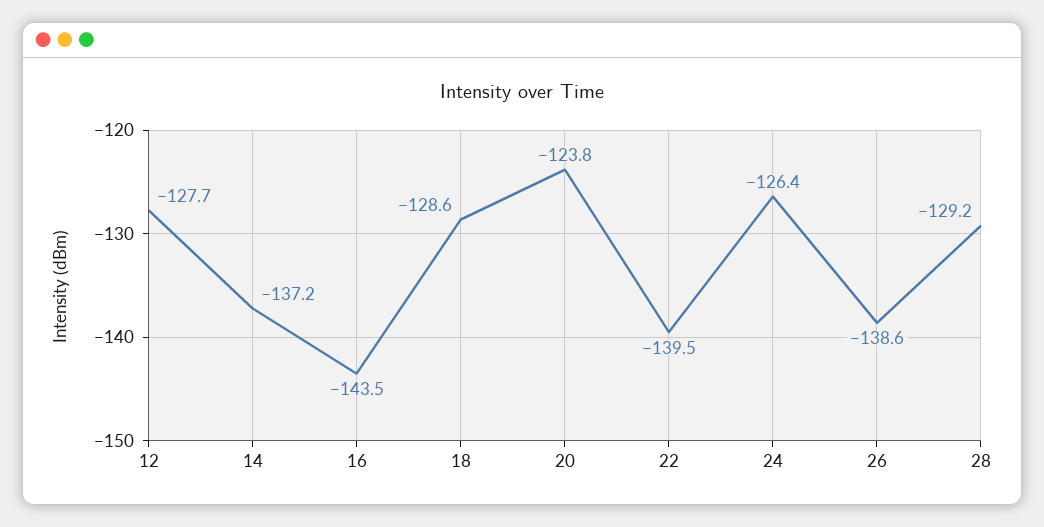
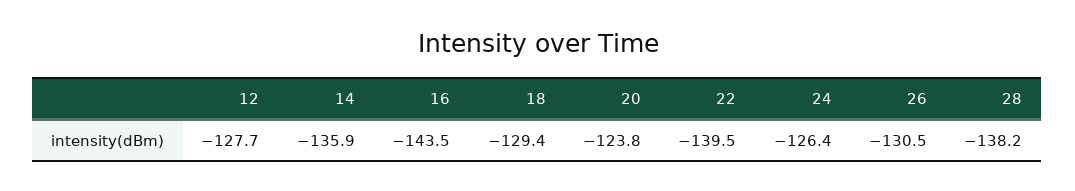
  {
    "12": -127.7,
-   "14": -137.2,
+   "14": -135.9,
    "16": -143.5,
-   "18": -128.6,
+   "18": -129.4,
    "20": -123.8,
    "22": -139.5,
    "24": -126.4,
-   "26": -138.6,
+   "26": -130.5,
-   "28": -129.2
+   "28": -138.2
  }

